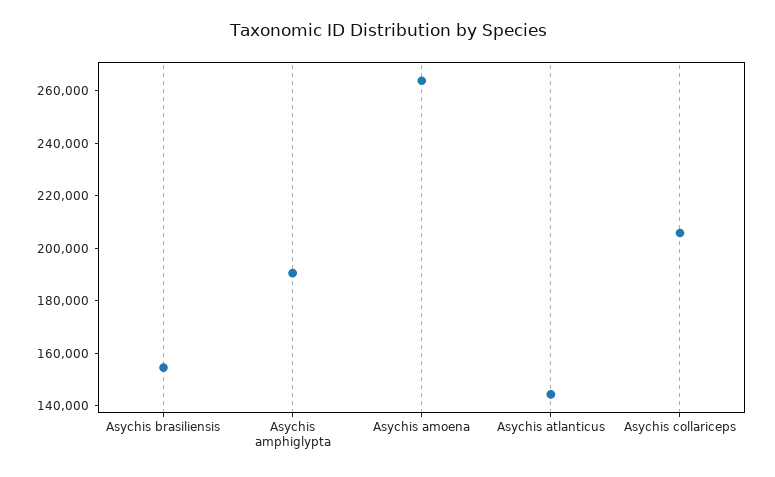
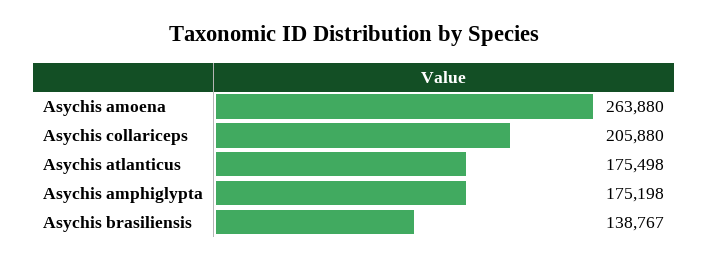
  {
-   "Asychis brasiliensis": 155000,
+   "Asychis brasiliensis": 138767,
-   "Asychis amphiglypta": 190000,
+   "Asychis amphiglypta": 175198,
    "Asychis amoena": 263880,
-   "Asychis atlanticus": 145000,
+   "Asychis atlanticus": 175498,
    "Asychis collariceps": 205880
  }

